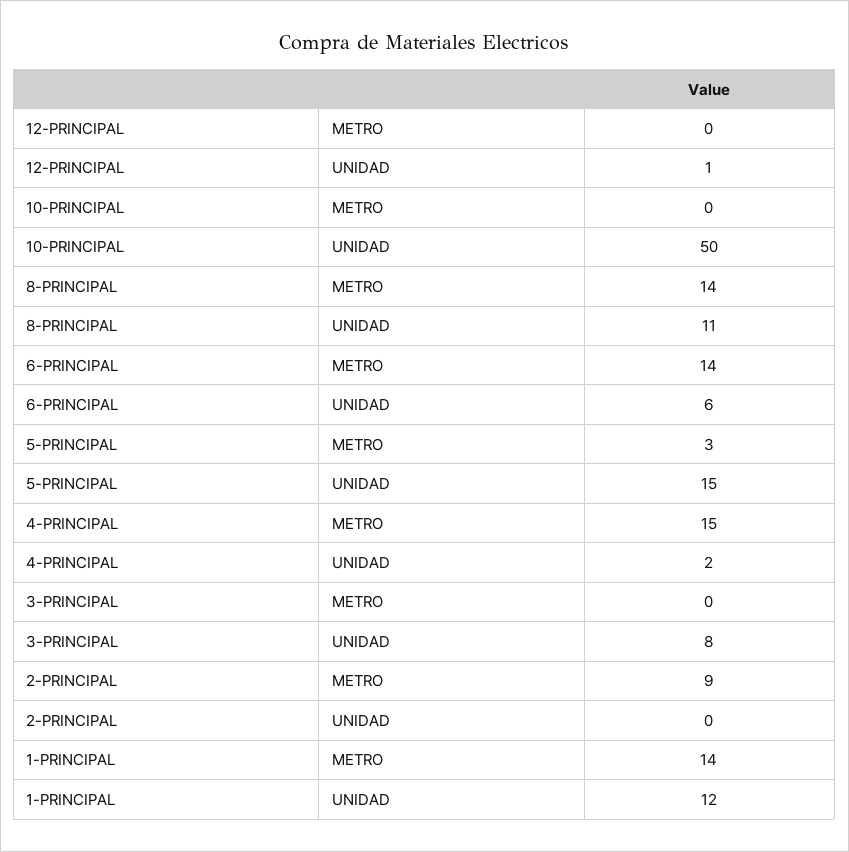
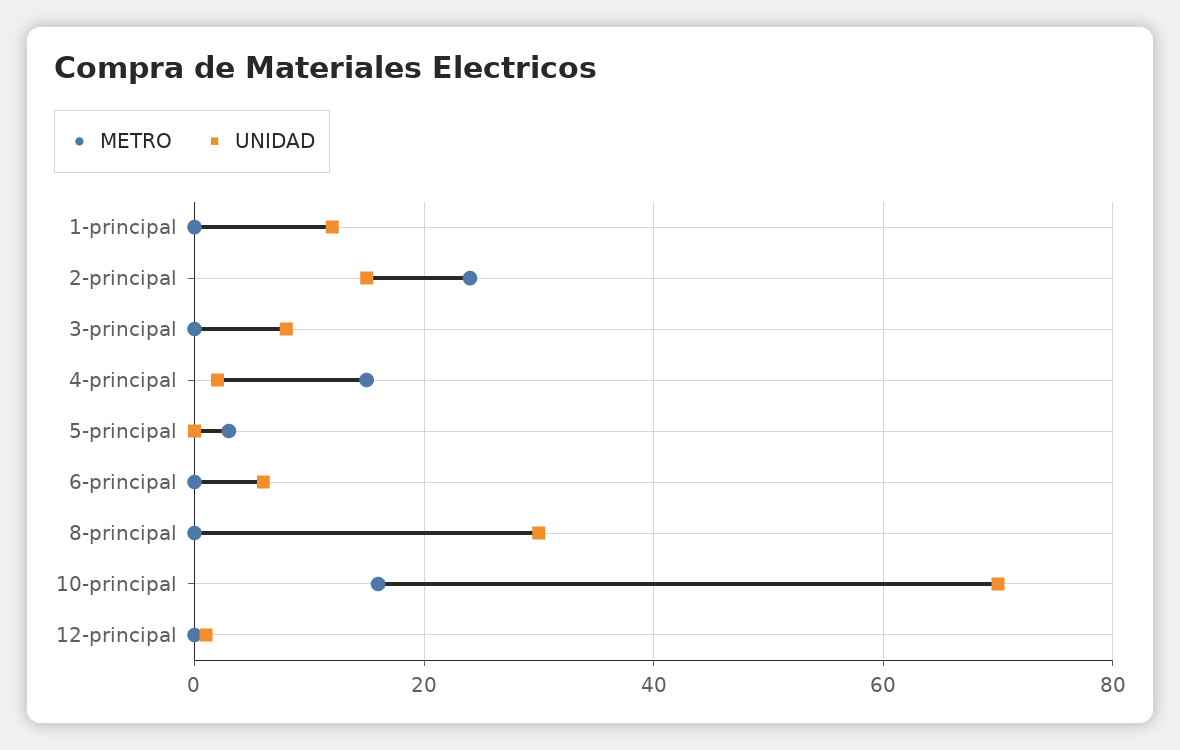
  {
    "METRO": {
      "12-PRINCIPAL": 0,
-     "10-PRINCIPAL": 0,
+     "10-PRINCIPAL": 15,
-     "8-PRINCIPAL": 14,
+     "8-PRINCIPAL": 0,
-     "6-PRINCIPAL": 14,
+     "6-PRINCIPAL": 0,
      "5-PRINCIPAL": 3,
      "4-PRINCIPAL": 15,
      "3-PRINCIPAL": 0,
-     "2-PRINCIPAL": 9,
+     "2-PRINCIPAL": 25,
-     "1-PRINCIPAL": 14
+     "1-PRINCIPAL": 0
    },
    "UNIDAD": {
      "12-PRINCIPAL": 1,
-     "10-PRINCIPAL": 50,
+     "10-PRINCIPAL": 70,
-     "8-PRINCIPAL": 11,
+     "8-PRINCIPAL": 30,
      "6-PRINCIPAL": 6,
-     "5-PRINCIPAL": 15,
+     "5-PRINCIPAL": 0,
      "4-PRINCIPAL": 2,
      "3-PRINCIPAL": 8,
-     "2-PRINCIPAL": 0,
+     "2-PRINCIPAL": 15,
      "1-PRINCIPAL": 12
    }
  }

